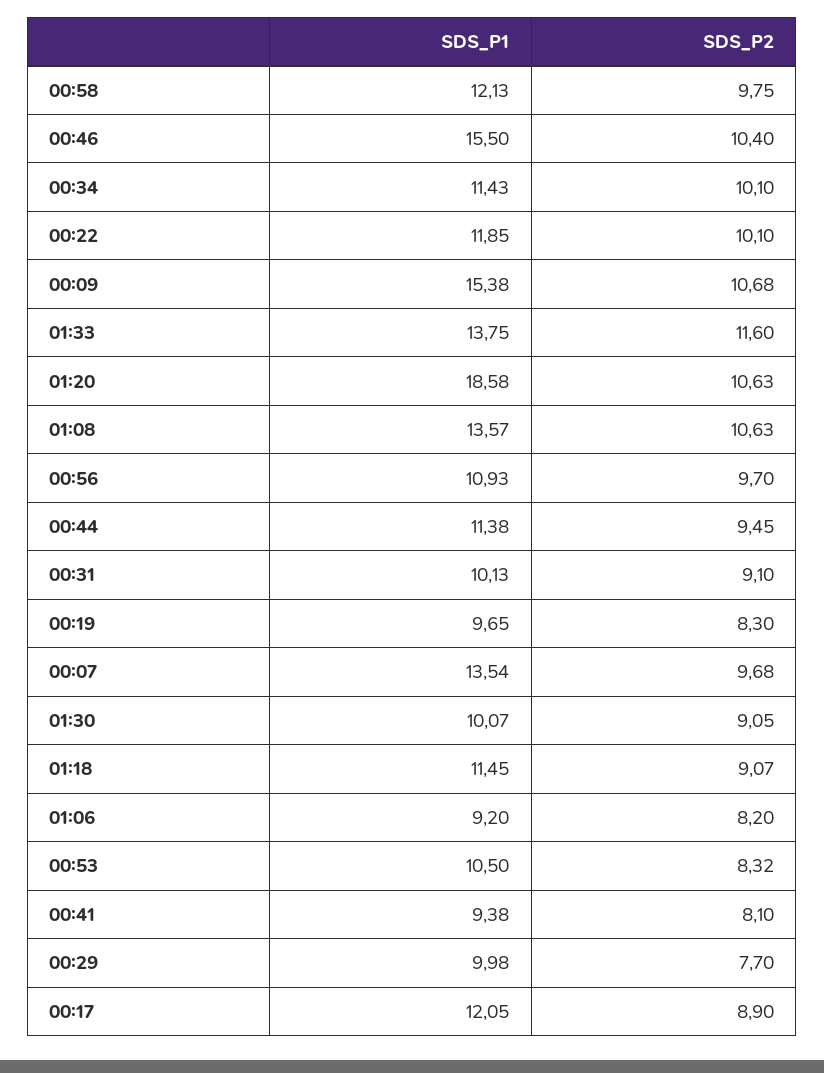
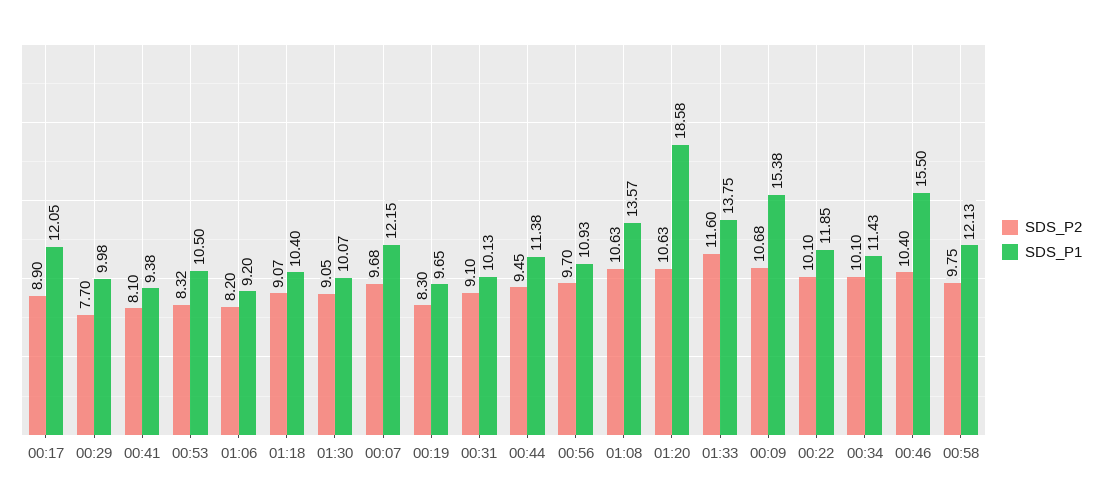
  {
    "SDS_P1": {
      "00:58": 12.13,
      "00:46": 15.5,
      "00:34": 11.43,
      "00:22": 11.85,
      "00:09": 15.38,
      "01:33": 13.75,
      "01:20": 18.58,
      "01:08": 13.57,
      "00:56": 10.93,
      "00:44": 11.38,
      "00:31": 10.13,
      "00:19": 9.65,
-     "00:07": 13.54,
+     "00:07": 12.15,
      "01:30": 10.07,
-     "01:18": 11.45,
+     "01:18": 10.4,
      "01:06": 9.2,
      "00:53": 10.5,
      "00:41": 9.38,
      "00:29": 9.98,
      "00:17": 12.05
    },
    "SDS_P2": {
      "00:58": 9.75,
      "00:46": 10.4,
      "00:34": 10.1,
      "00:22": 10.1,
      "00:09": 10.68,
      "01:33": 11.6,
      "01:20": 10.63,
      "01:08": 10.63,
      "00:56": 9.7,
      "00:44": 9.45,
      "00:31": 9.1,
      "00:19": 8.3,
      "00:07": 9.68,
      "01:30": 9.05,
      "01:18": 9.07,
      "01:06": 8.2,
      "00:53": 8.32,
      "00:41": 8.1,
      "00:29": 7.7,
      "00:17": 8.9
    }
  }

